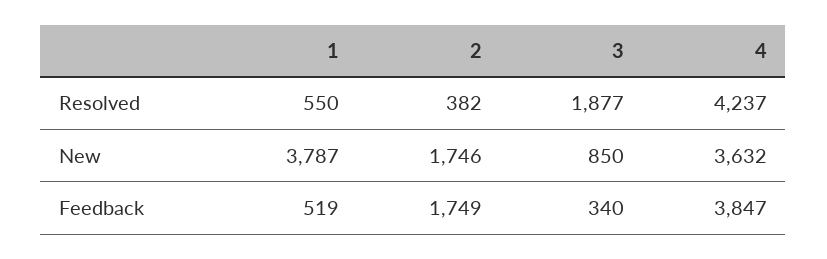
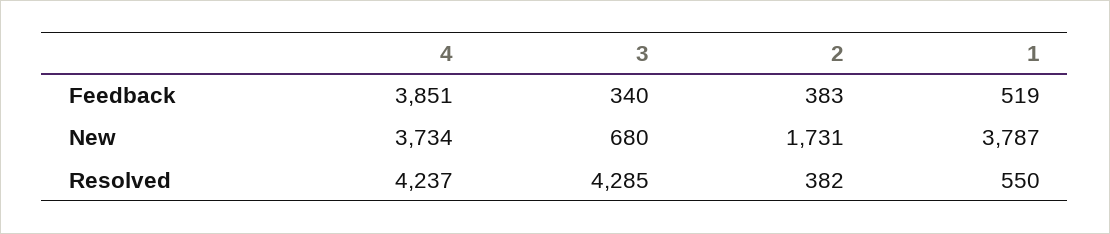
  {
    "1": {
      "Resolved": 550,
      "New": 3787,
      "Feedback": 519
    },
    "2": {
      "Resolved": 382,
-     "New": 1746,
+     "New": 1731,
-     "Feedback": 1749
+     "Feedback": 383
    },
    "3": {
-     "Resolved": 1877,
+     "Resolved": 4285,
-     "New": 850,
+     "New": 680,
      "Feedback": 340
    },
    "4": {
      "Resolved": 4237,
-     "New": 3632,
+     "New": 3734,
-     "Feedback": 3847
+     "Feedback": 3851
    }
  }

